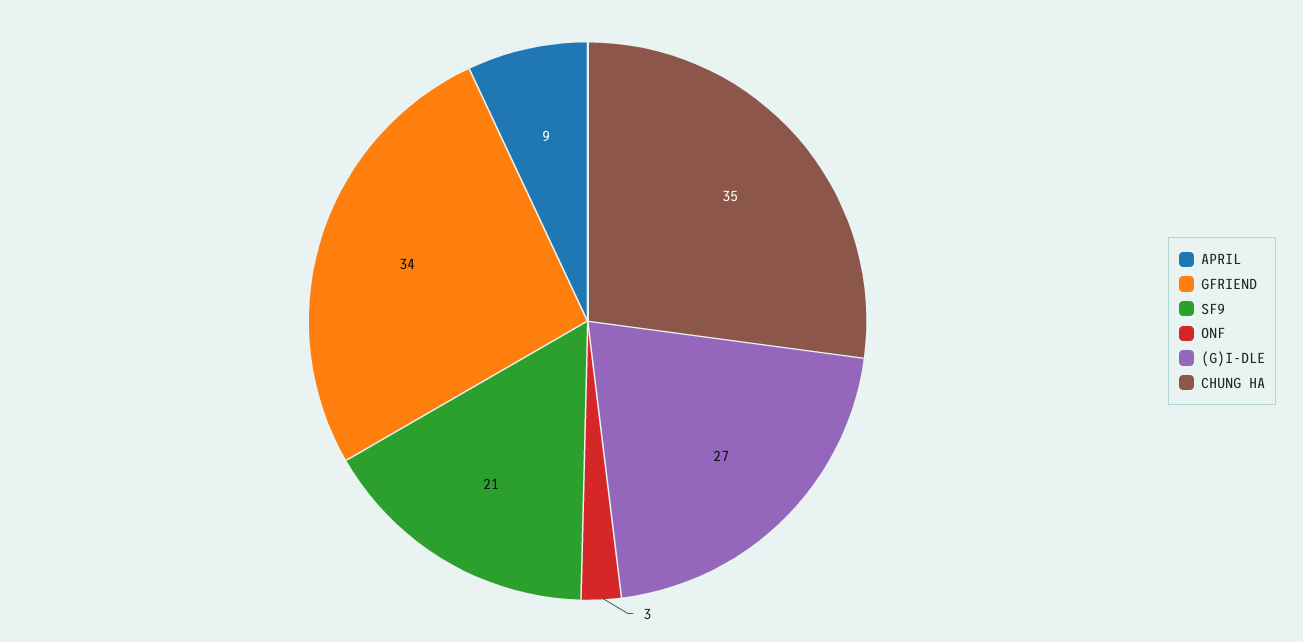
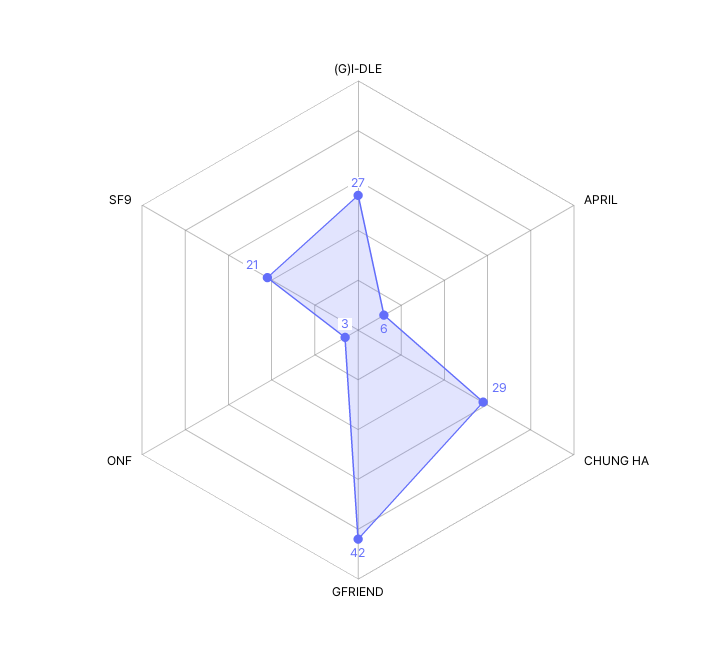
  {
-   "APRIL": 9,
+   "APRIL": 6,
-   "GFRIEND": 34,
+   "GFRIEND": 42,
    "SF9": 21,
    "ONF": 3,
    "(G)I-DLE": 27,
-   "CHUNG HA": 35
+   "CHUNG HA": 29
  }

